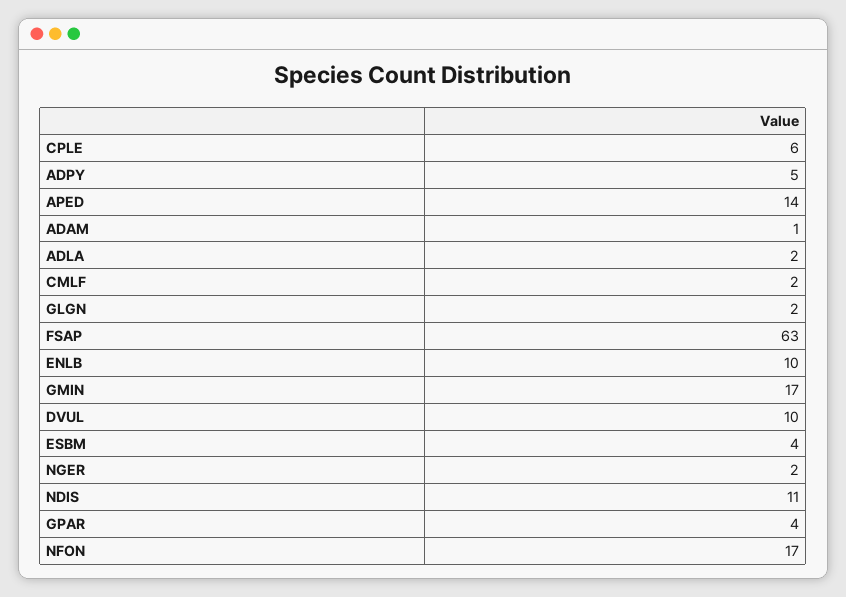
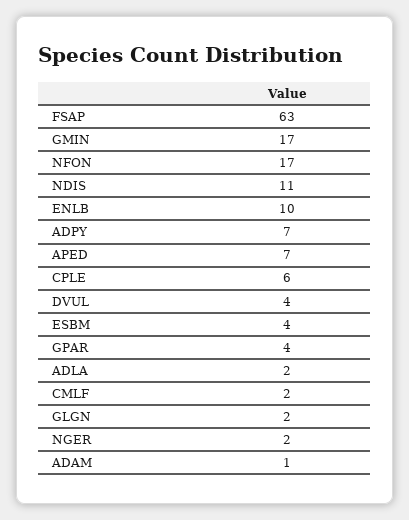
  {
    "CPLE": 6,
-   "ADPY": 5,
+   "ADPY": 7,
-   "APED": 14,
+   "APED": 7,
    "ADAM": 1,
    "ADLA": 2,
    "CMLF": 2,
    "GLGN": 2,
    "FSAP": 63,
    "ENLB": 10,
    "GMIN": 17,
-   "DVUL": 10,
+   "DVUL": 4,
    "ESBM": 4,
    "NGER": 2,
    "NDIS": 11,
    "GPAR": 4,
    "NFON": 17
  }

